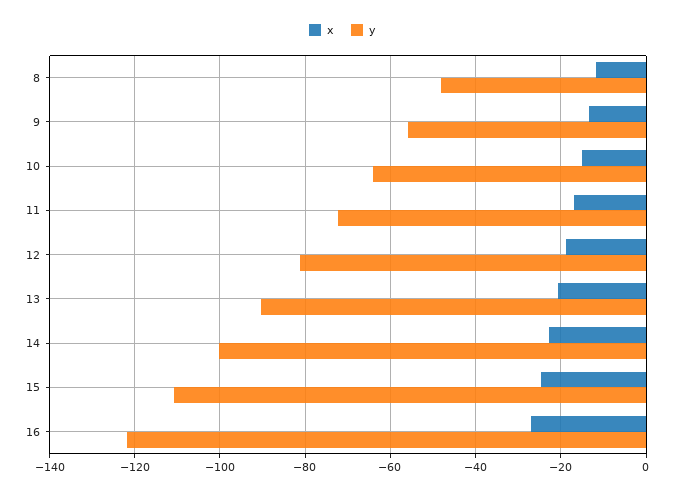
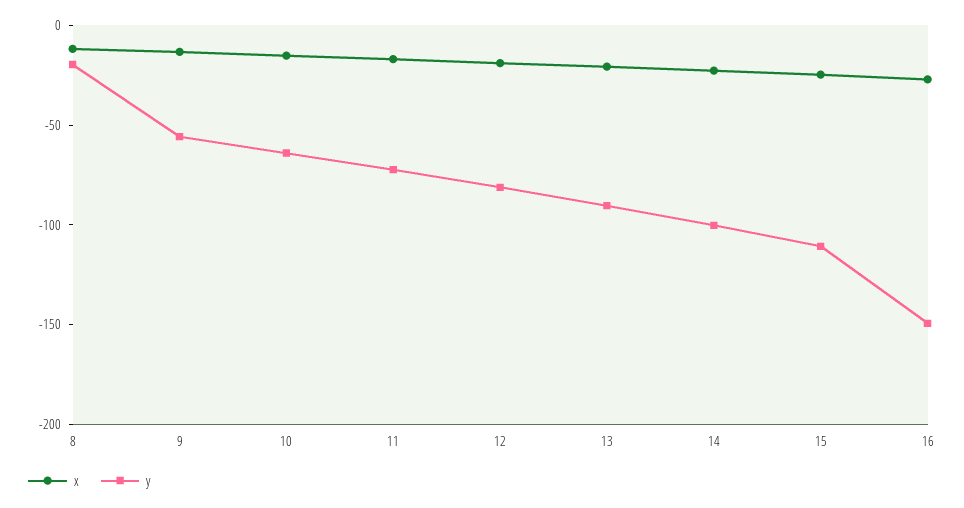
  {
    "x": {
      "8": -12,
      "9": -14,
      "10": -16,
      "11": -16,
      "12": -18,
      "13": -20,
      "14": -22,
      "15": -24,
      "16": -28
    },
    "y": {
-     "8": -48,
+     "8": -20,
      "9": -56,
      "10": -64,
      "11": -72,
      "12": -82,
      "13": -90,
      "14": -100,
      "15": -110,
-     "16": -122
+     "16": -150
    }
  }

